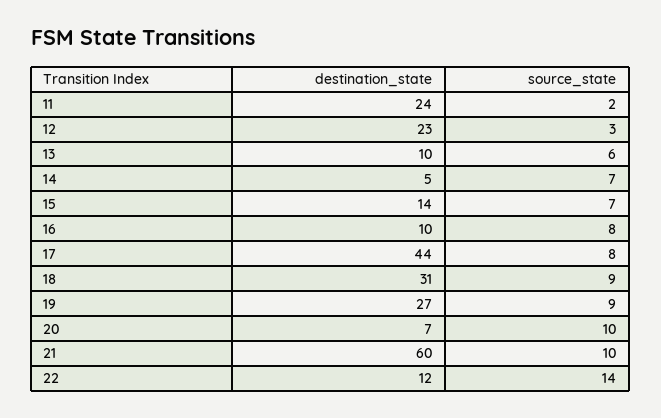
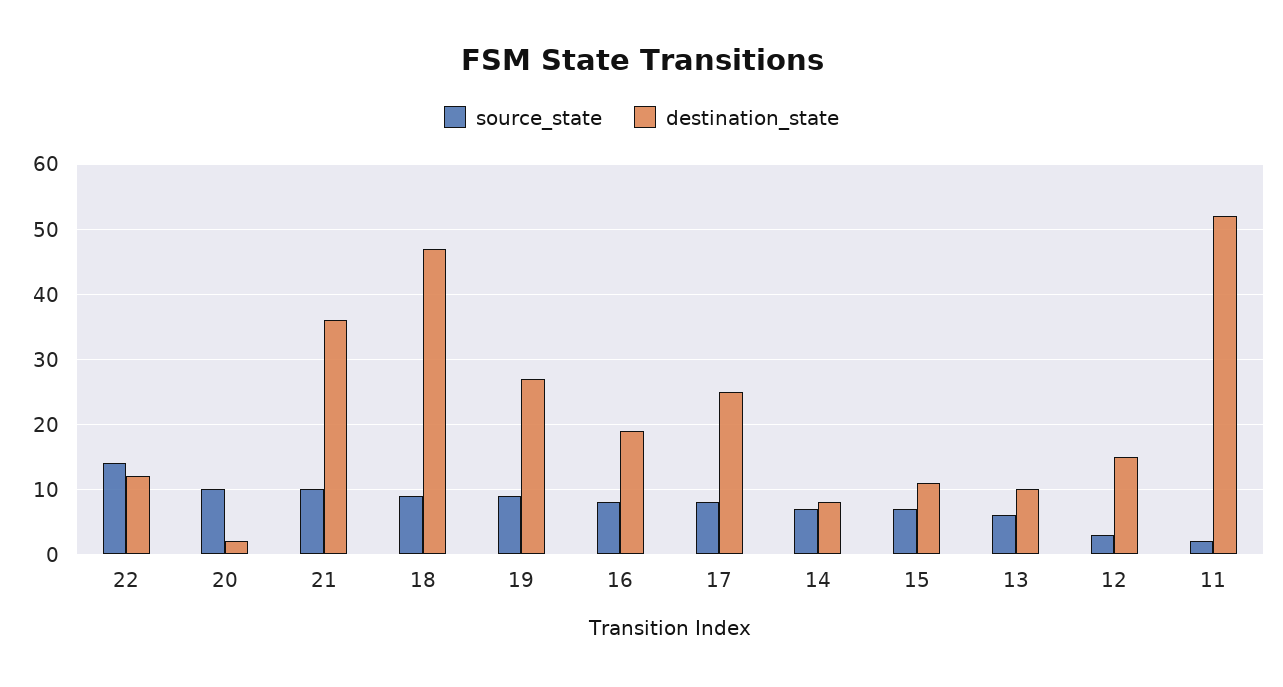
  {
    "destination_state": {
-     "11": 24,
+     "11": 52,
-     "12": 23,
+     "12": 15,
      "13": 10,
-     "14": 5,
+     "14": 8,
-     "15": 14,
+     "15": 11,
-     "16": 10,
+     "16": 19,
-     "17": 44,
+     "17": 25,
-     "18": 31,
+     "18": 47,
      "19": 27,
-     "20": 7,
+     "20": 2,
-     "21": 60,
+     "21": 36,
      "22": 12
    },
    "source_state": {
      "11": 2,
      "12": 3,
      "13": 6,
      "14": 7,
      "15": 7,
      "16": 8,
      "17": 8,
      "18": 9,
      "19": 9,
      "20": 10,
      "21": 10,
      "22": 14
    }
  }

